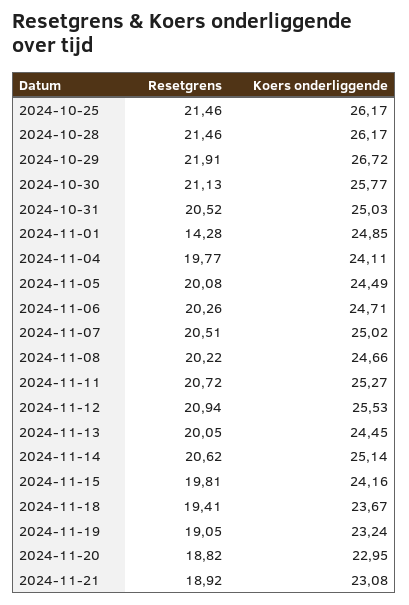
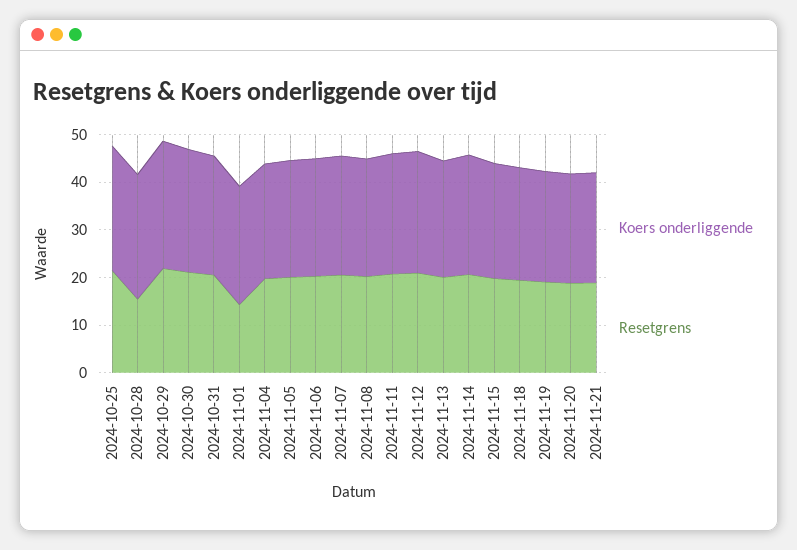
  {
    "Resetgrens": {
      "2024-10-25": 21.46,
-     "2024-10-28": 21.46,
+     "2024-10-28": 16,
      "2024-10-29": 21.91,
      "2024-10-30": 21.13,
      "2024-10-31": 20.52,
      "2024-11-01": 14.28,
      "2024-11-04": 19.77,
      "2024-11-05": 20.08,
      "2024-11-06": 20.26,
      "2024-11-07": 20.51,
      "2024-11-08": 20.22,
      "2024-11-11": 20.72,
      "2024-11-12": 20.94,
      "2024-11-13": 20.05,
      "2024-11-14": 20.62,
      "2024-11-15": 19.81,
      "2024-11-18": 19.41,
      "2024-11-19": 19.05,
      "2024-11-20": 18.82,
      "2024-11-21": 18.92
    },
    "Koers onderliggende": {
      "2024-10-25": 26.17,
      "2024-10-28": 26.17,
      "2024-10-29": 26.72,
      "2024-10-30": 25.77,
      "2024-10-31": 25.03,
      "2024-11-01": 24.85,
      "2024-11-04": 24.11,
      "2024-11-05": 24.49,
      "2024-11-06": 24.71,
      "2024-11-07": 25.02,
      "2024-11-08": 24.66,
      "2024-11-11": 25.27,
      "2024-11-12": 25.53,
      "2024-11-13": 24.45,
      "2024-11-14": 25.14,
      "2024-11-15": 24.16,
      "2024-11-18": 23.67,
      "2024-11-19": 23.24,
      "2024-11-20": 22.95,
      "2024-11-21": 23.08
    }
  }

